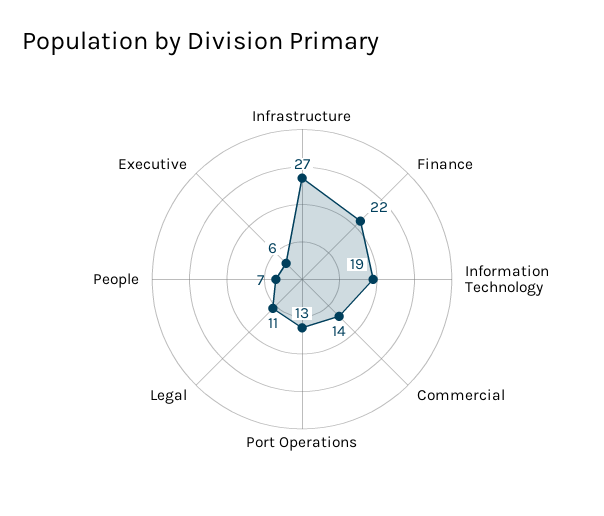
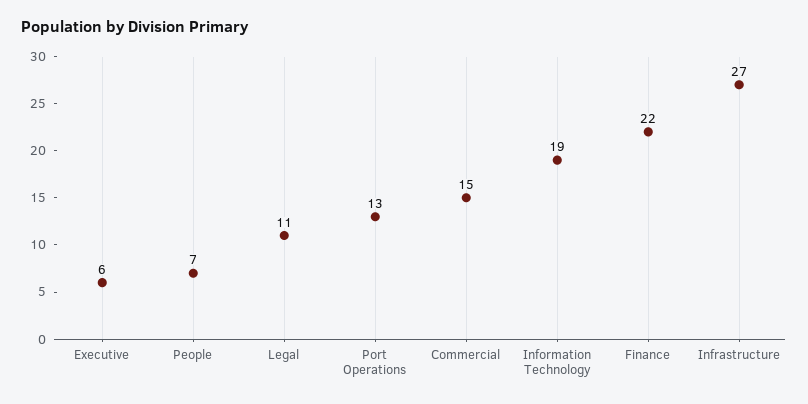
  {
    "Infrastructure": 27,
    "Finance": 22,
    "Information Technology": 19,
-   "Commercial": 14,
+   "Commercial": 15,
    "Port Operations": 13,
    "Legal": 11,
    "People": 7,
    "Executive": 6
  }

